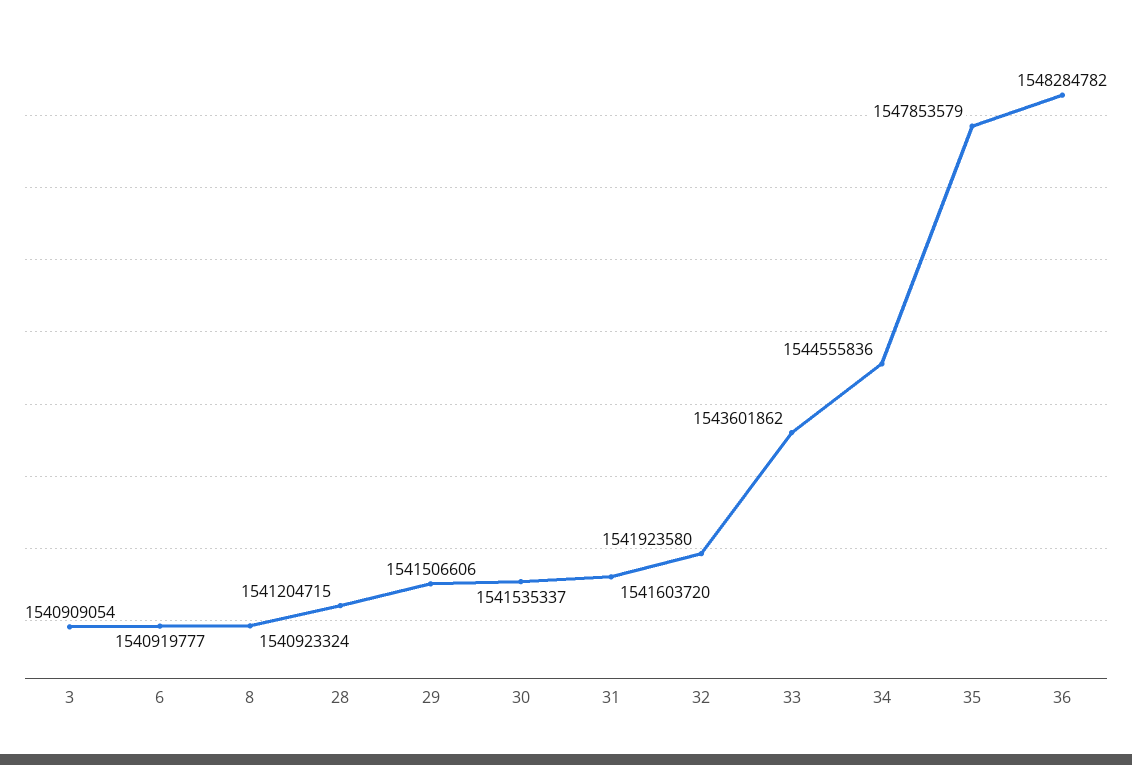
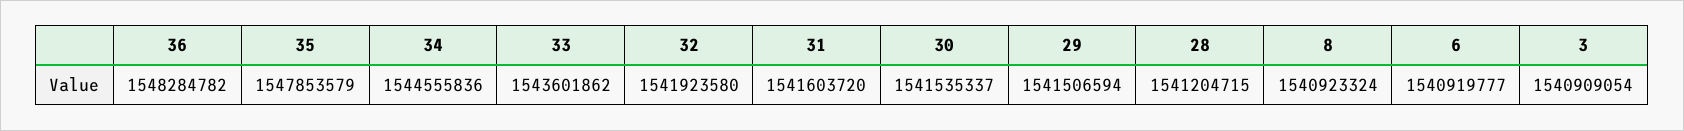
  {
    "3": 1540909054,
    "6": 1540919777,
    "8": 1540923324,
    "28": 1541204715,
-   "29": 1541506606,
+   "29": 1541506594,
    "30": 1541535337,
    "31": 1541603720,
    "32": 1541923580,
    "33": 1543601862,
    "34": 1544555836,
    "35": 1547853579,
    "36": 1548284782
  }

